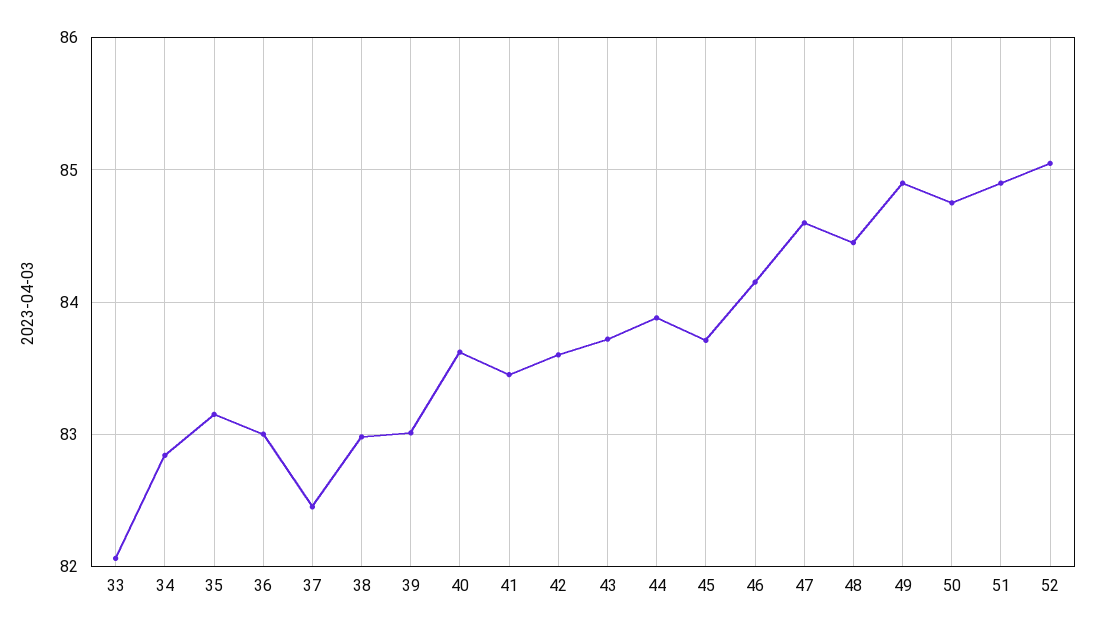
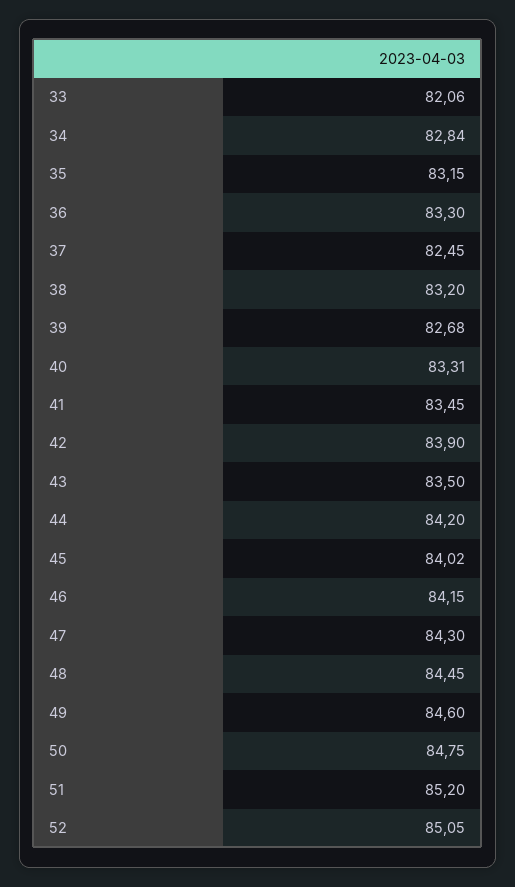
  {
    "33": 82.06,
    "34": 82.84,
    "35": 83.15,
-   "36": 83,
+   "36": 83.3,
    "37": 82.45,
-   "38": 83,
+   "38": 83.2,
-   "39": 83,
+   "39": 82.68,
-   "40": 83.6,
+   "40": 83.31,
    "41": 83.45,
-   "42": 83.6,
+   "42": 83.9,
-   "43": 83.7,
+   "43": 83.5,
-   "44": 83.9,
+   "44": 84.2,
-   "45": 83.7,
+   "45": 84.02,
    "46": 84.15,
-   "47": 84.6,
+   "47": 84.3,
    "48": 84.45,
-   "49": 84.9,
+   "49": 84.6,
    "50": 84.75,
-   "51": 84.9,
+   "51": 85.2,
    "52": 85.05
  }

